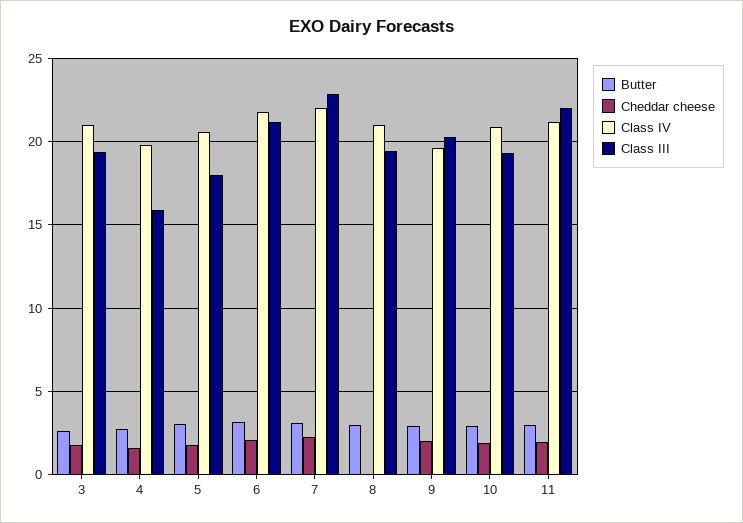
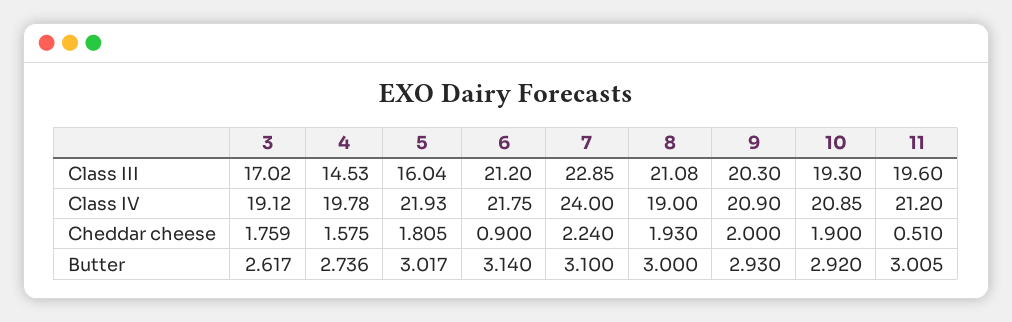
  {
    "Butter": {
      "3": 2.617,
      "4": 2.736,
      "5": 3.017,
      "6": 3.14,
      "7": 3.1,
      "8": 3,
      "9": 2.93,
      "10": 2.92,
      "11": 3.005
    },
    "Cheddar cheese": {
      "3": 1.759,
      "4": 1.575,
      "5": 1.805,
-     "6": 2,
+     "6": 0.9,
      "7": 2.24,
-     "8": 0,
+     "8": 1.93,
      "9": 2,
      "10": 1.9,
-     "11": 2
+     "11": 0.51
    },
    "Class IV": {
-     "3": 21,
+     "3": 19.12,
      "4": 19.78,
-     "5": 20.5,
+     "5": 21.93,
      "6": 21.75,
-     "7": 22,
+     "7": 24,
-     "8": 21,
+     "8": 19,
-     "9": 19.5,
+     "9": 20.9,
      "10": 20.85,
      "11": 21.2
    },
    "Class III": {
-     "3": 19.5,
+     "3": 17.02,
-     "4": 16,
+     "4": 14.53,
-     "5": 18,
+     "5": 16.04,
      "6": 21.2,
      "7": 22.85,
-     "8": 19.5,
+     "8": 21.08,
      "9": 20.3,
      "10": 19.3,
-     "11": 22
+     "11": 19.6
    }
  }

